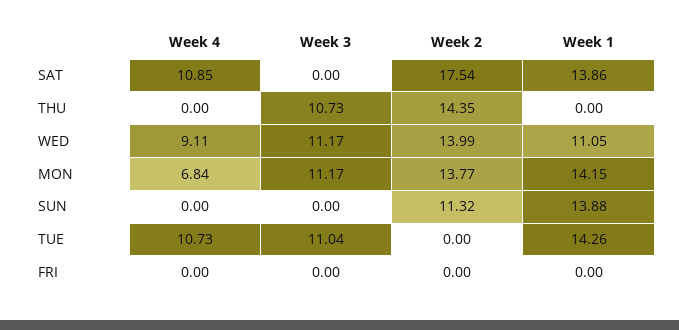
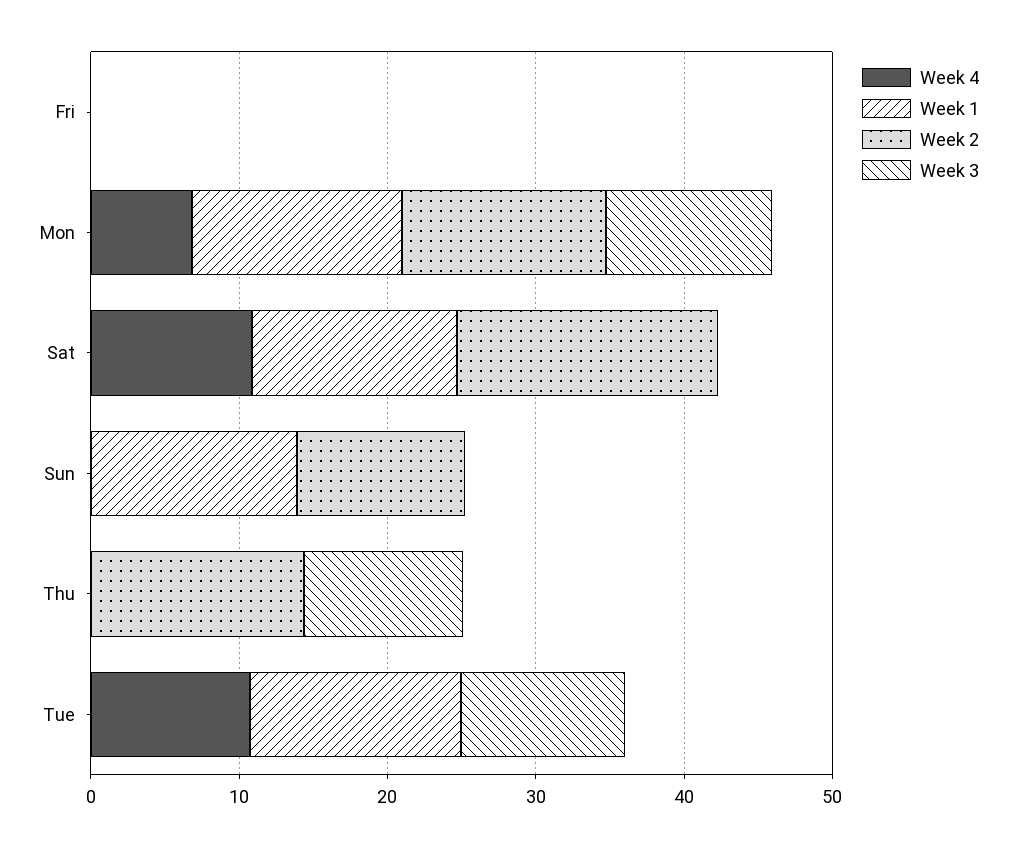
  {
    "Week 4": {
      "SAT": 10.85,
      "THU": 0,
-     "WED": 9.11,
      "MON": 6.84,
      "SUN": 0,
      "TUE": 10.73,
      "FRI": 0
    },
    "Week 3": {
      "SAT": 0,
      "THU": 10.73,
-     "WED": 11.17,
      "MON": 11.17,
      "SUN": 0,
      "TUE": 11.04,
      "FRI": 0
    },
    "Week 2": {
      "SAT": 17.54,
      "THU": 14.35,
-     "WED": 13.99,
      "MON": 13.77,
      "SUN": 11.32,
      "TUE": 0,
      "FRI": 0
    },
    "Week 1": {
      "SAT": 13.86,
      "THU": 0,
-     "WED": 11.05,
      "MON": 14.15,
      "SUN": 13.88,
      "TUE": 14.26,
      "FRI": 0
    }
  }

